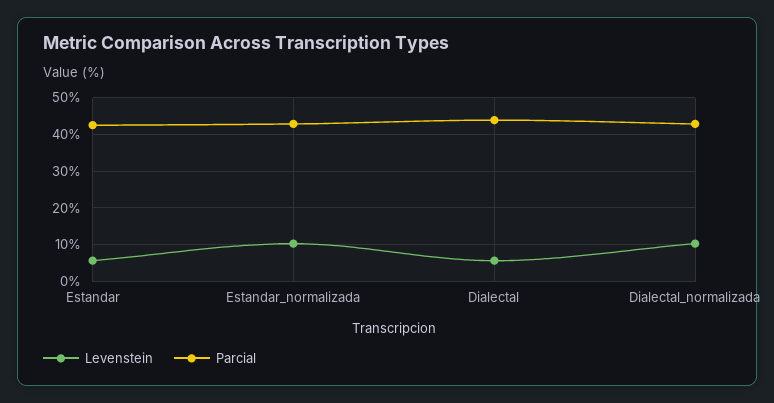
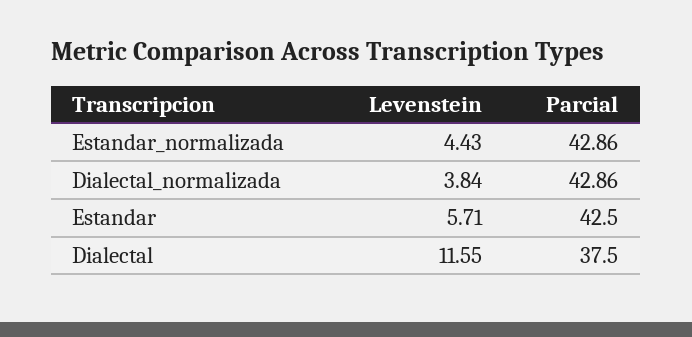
  {
    "Levenstein": {
      "Estandar": 5.71,
-     "Estandar_normalizada": 10,
+     "Estandar_normalizada": 4.43,
-     "Dialectal": 6,
+     "Dialectal": 11.55,
-     "Dialectal_normalizada": 10
+     "Dialectal_normalizada": 3.84
    },
    "Parcial": {
      "Estandar": 42.5,
      "Estandar_normalizada": 42.86,
-     "Dialectal": 44,
+     "Dialectal": 37.5,
      "Dialectal_normalizada": 42.86
    }
  }

